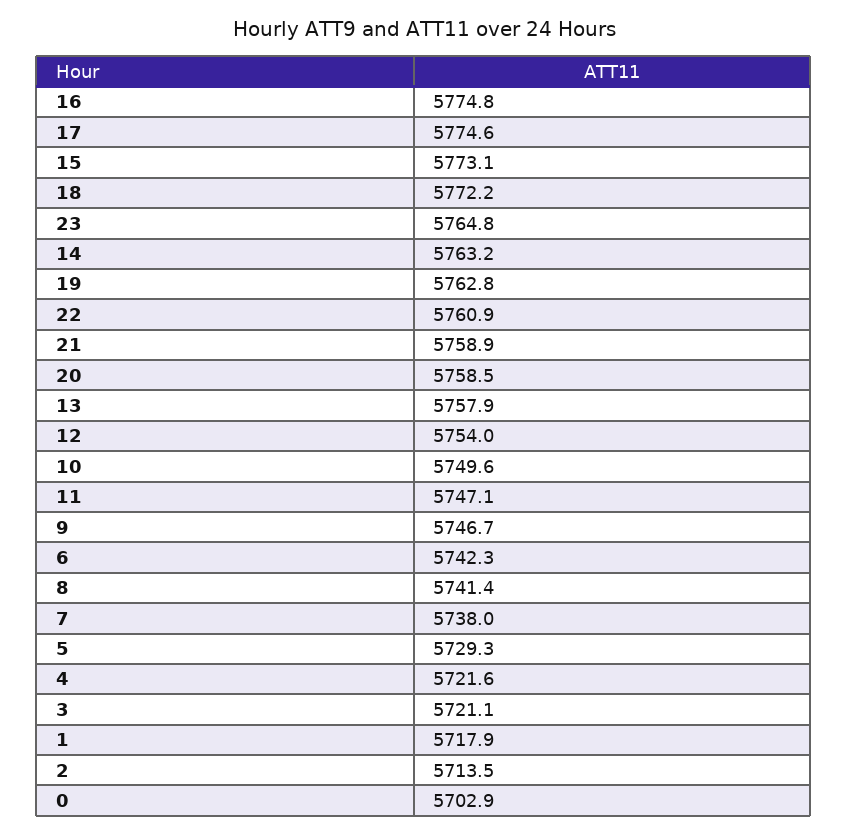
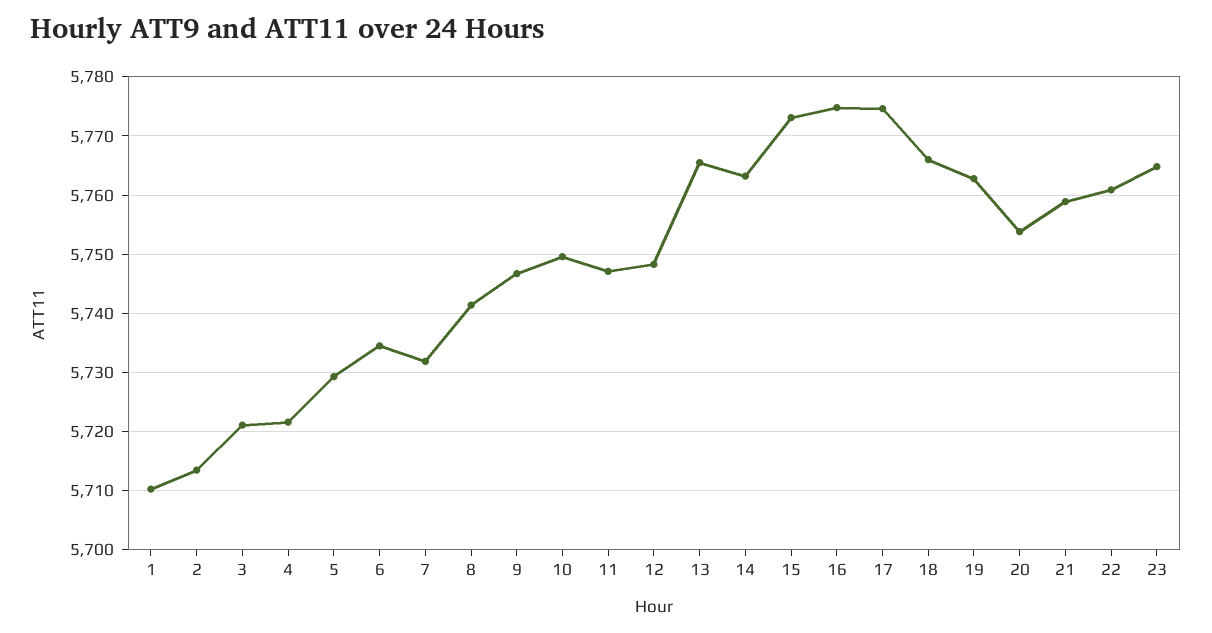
  {
    "16": 5774.8,
    "17": 5774.6,
    "15": 5773.1,
-   "18": 5772.2,
+   "18": 5766,
    "23": 5764.8,
    "14": 5763.2,
    "19": 5762.8,
    "22": 5760.9,
    "21": 5758.9,
-   "20": 5758.5,
+   "20": 5754,
-   "13": 5757.9,
+   "13": 5766,
-   "12": 5754,
+   "12": 5748,
    "10": 5749.6,
    "11": 5747.1,
    "9": 5746.7,
-   "6": 5742.3,
+   "6": 5734,
    "8": 5741.4,
-   "7": 5738,
+   "7": 5732,
    "5": 5729.3,
    "4": 5721.6,
    "3": 5721.1,
-   "1": 5717.9,
+   "1": 5710,
-   "2": 5713.5,
+   "2": 5713.5
-   "0": 5702.9
  }

